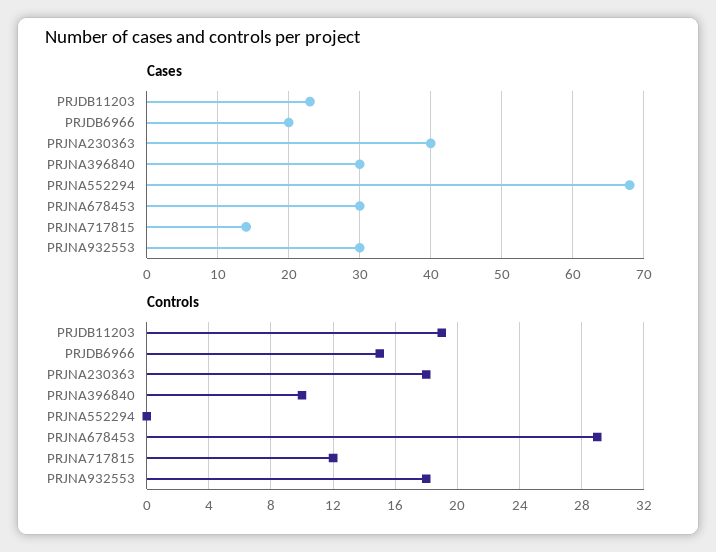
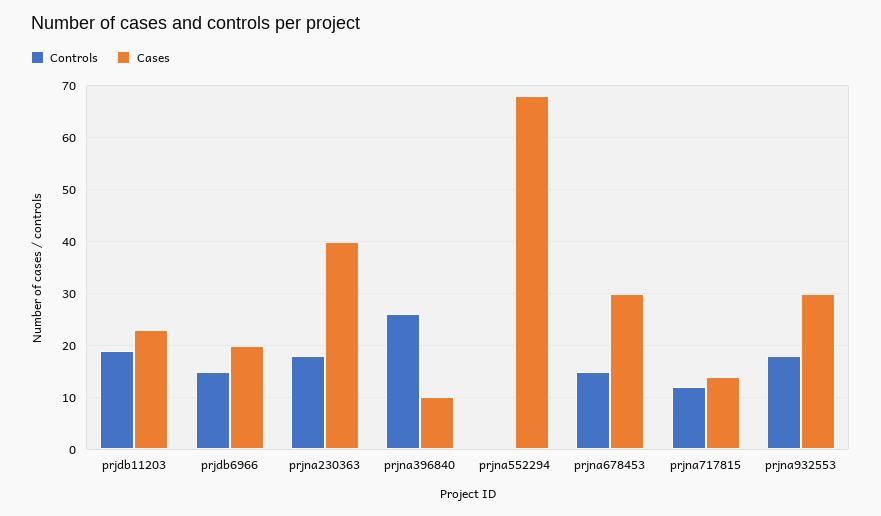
  {
    "Cases": {
      "PRJDB11203": 23,
      "PRJDB6966": 20,
      "PRJNA230363": 40,
-     "PRJNA396840": 30,
+     "PRJNA396840": 10,
      "PRJNA552294": 68,
      "PRJNA678453": 30,
      "PRJNA717815": 14,
      "PRJNA932553": 30
    },
    "Controls": {
      "PRJDB11203": 19,
      "PRJDB6966": 15,
      "PRJNA230363": 18,
-     "PRJNA396840": 10,
+     "PRJNA396840": 25,
      "PRJNA552294": 0,
-     "PRJNA678453": 29,
+     "PRJNA678453": 15,
      "PRJNA717815": 12,
      "PRJNA932553": 18
    }
  }

